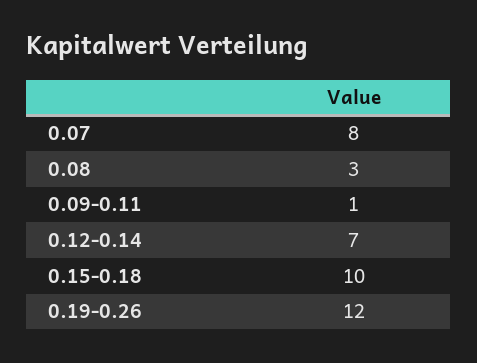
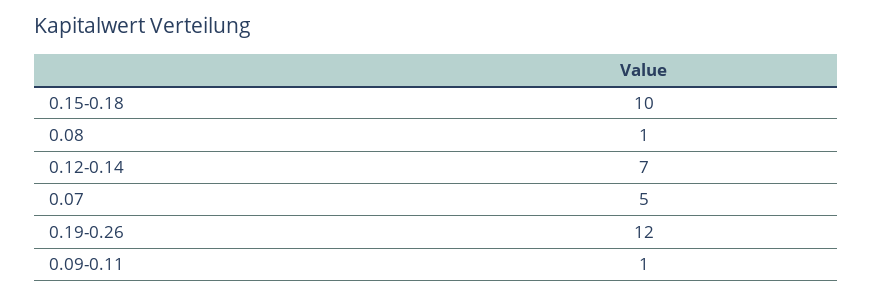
  {
-   "0.07": 8,
+   "0.07": 5,
-   "0.08": 3,
+   "0.08": 1,
    "0.09-0.11": 1,
    "0.12-0.14": 7,
    "0.15-0.18": 10,
    "0.19-0.26": 12
  }

